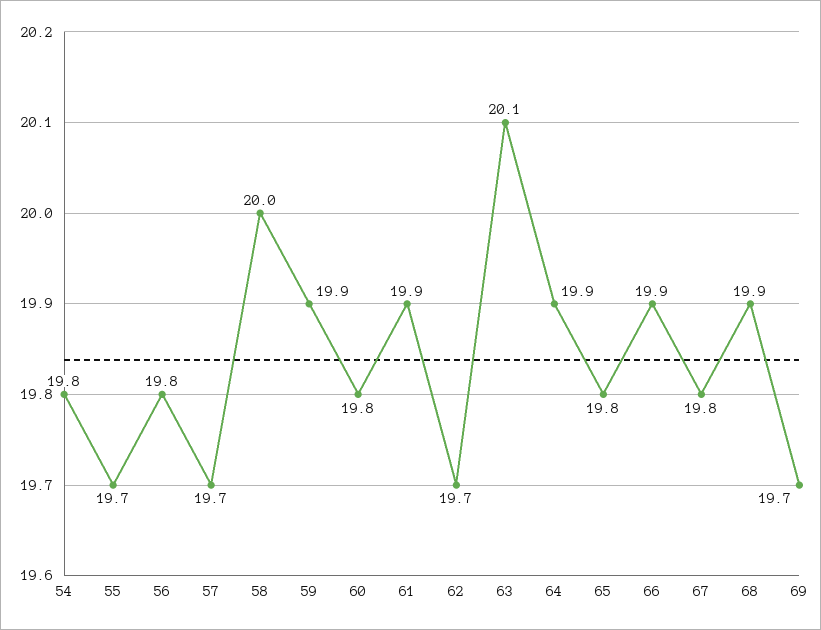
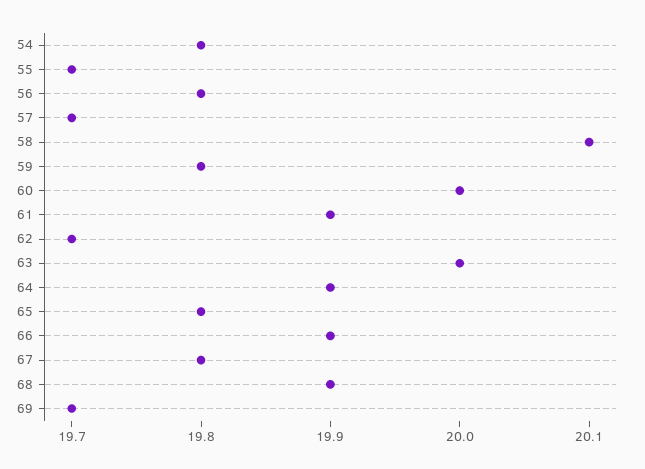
  {
    "54": 19.8,
    "55": 19.7,
    "56": 19.8,
    "57": 19.7,
-   "58": 20,
+   "58": 20.1,
-   "59": 19.9,
+   "59": 19.8,
-   "60": 19.8,
+   "60": 20,
    "61": 19.9,
    "62": 19.7,
-   "63": 20.1,
+   "63": 20,
    "64": 19.9,
    "65": 19.8,
    "66": 19.9,
    "67": 19.8,
    "68": 19.9,
    "69": 19.7
  }

